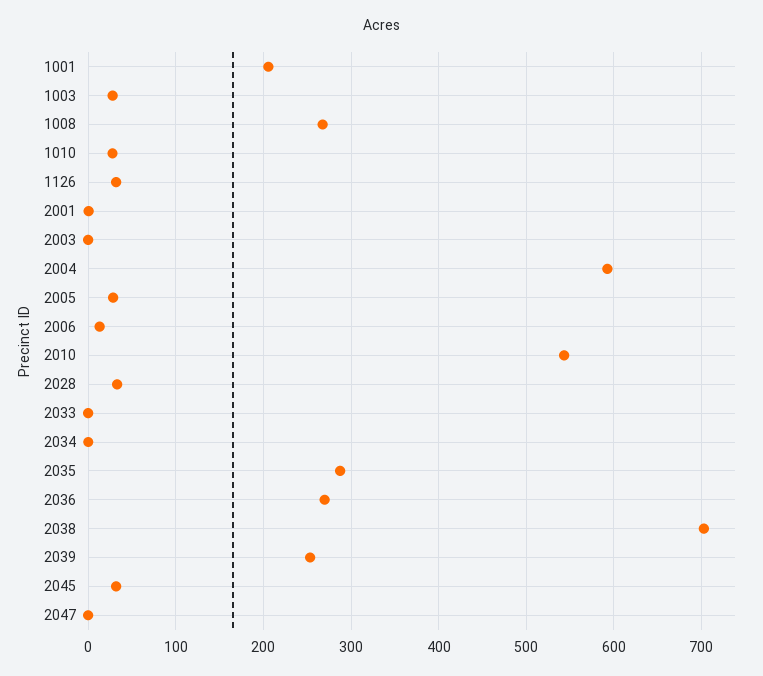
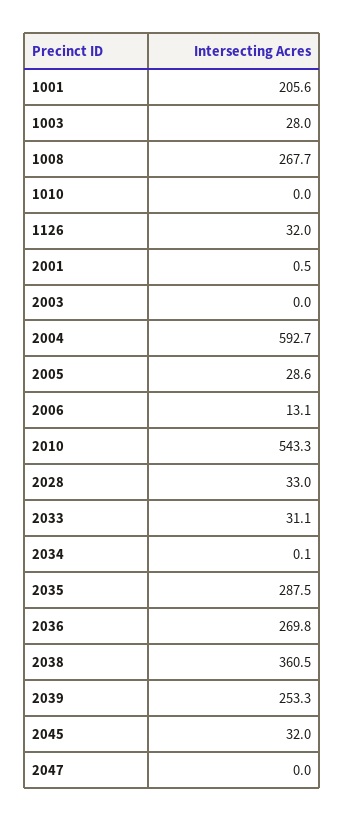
  {
    "1001": 205.6,
    "1003": 28,
    "1008": 267.7,
-   "1010": 30,
+   "1010": 0,
    "1126": 32,
    "2001": 0.5,
    "2003": 0,
    "2004": 592.7,
    "2005": 28.6,
    "2006": 13.1,
    "2010": 543.3,
    "2028": 33,
-   "2033": 0,
+   "2033": 31.1,
    "2034": 0.1,
    "2035": 287.5,
    "2036": 269.8,
-   "2038": 700,
+   "2038": 360.5,
    "2039": 253.3,
    "2045": 32,
    "2047": 0
  }

